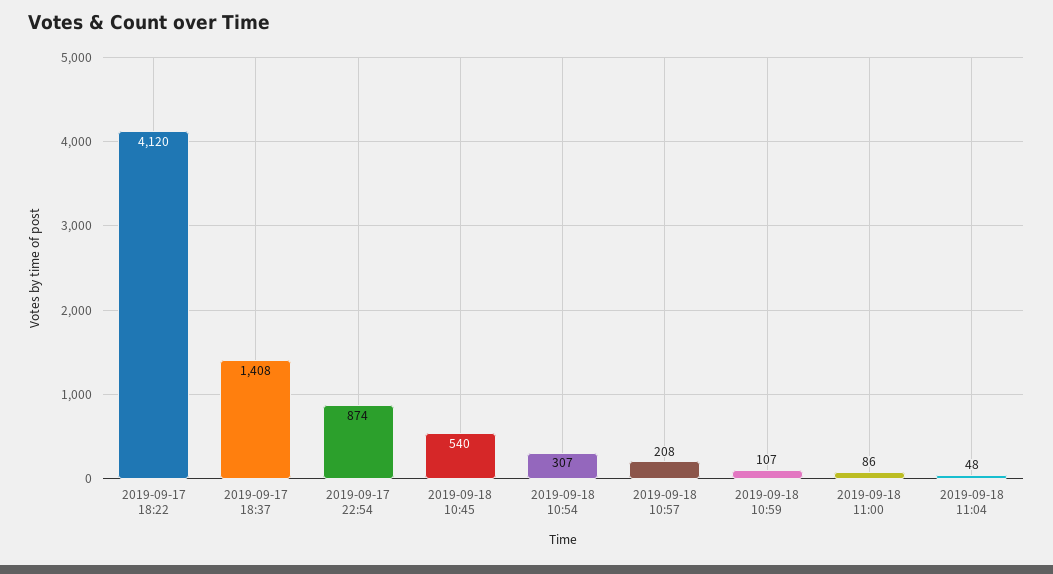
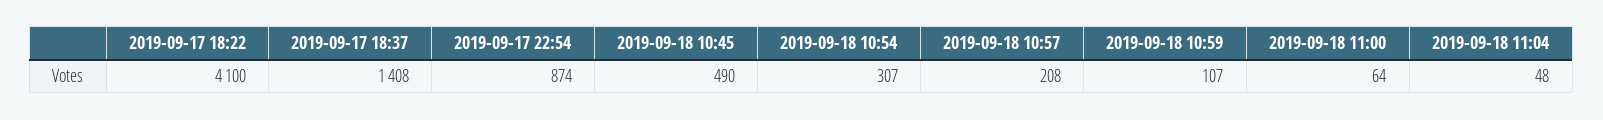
  {
-   "2019-09-17 18:22": 4120,
+   "2019-09-17 18:22": 4100,
    "2019-09-17 18:37": 1408,
    "2019-09-17 22:54": 874,
-   "2019-09-18 10:45": 540,
+   "2019-09-18 10:45": 490,
    "2019-09-18 10:54": 307,
    "2019-09-18 10:57": 208,
    "2019-09-18 10:59": 107,
-   "2019-09-18 11:00": 86,
+   "2019-09-18 11:00": 64,
    "2019-09-18 11:04": 48
  }

